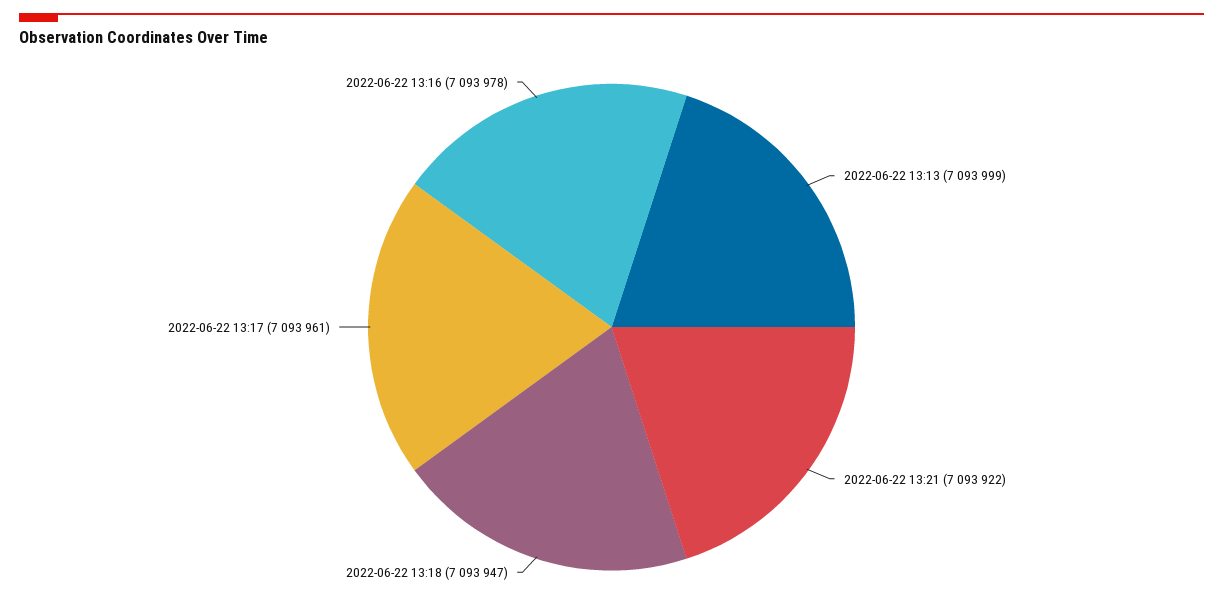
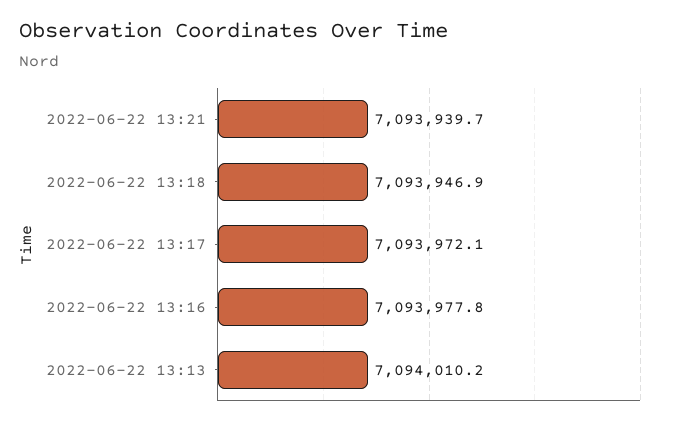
  {
-   "2022-06-22 13:13": 7093999,
+   "2022-06-22 13:13": 7094010.2,
-   "2022-06-22 13:21": 7093922,
+   "2022-06-22 13:21": 7093939.7,
    "2022-06-22 13:18": 7093946.9,
-   "2022-06-22 13:17": 7093961,
+   "2022-06-22 13:17": 7093972.1,
    "2022-06-22 13:16": 7093977.8
  }

